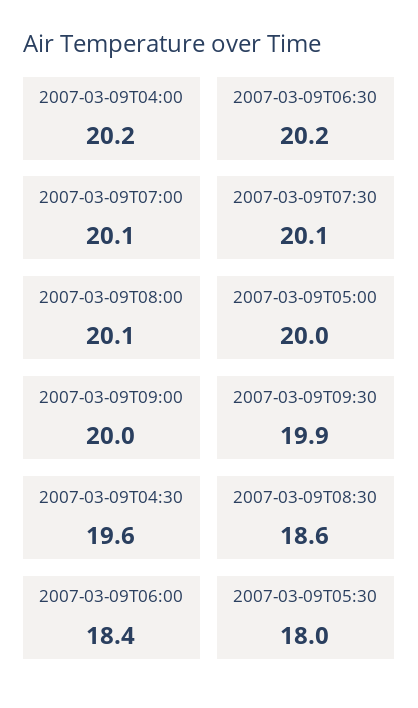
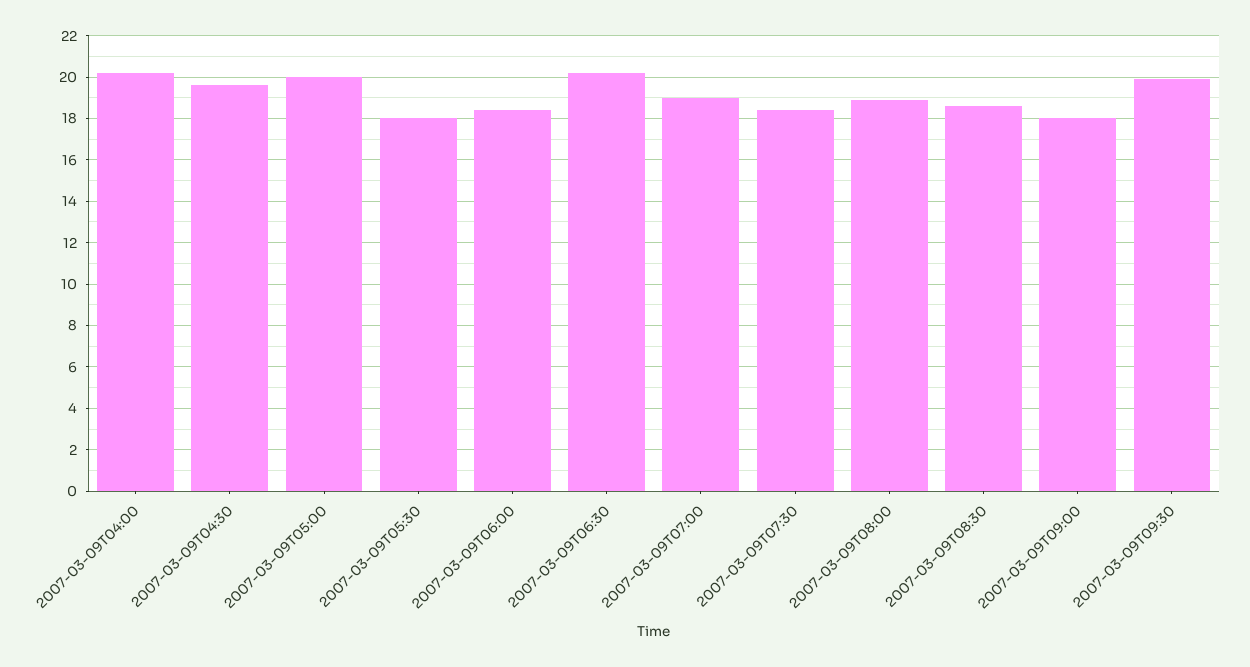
  {
    "2007-03-09T04:00": 20.2,
    "2007-03-09T06:30": 20.2,
-   "2007-03-09T07:00": 20.1,
+   "2007-03-09T07:00": 19,
-   "2007-03-09T07:30": 20.1,
+   "2007-03-09T07:30": 18.5,
-   "2007-03-09T08:00": 20.1,
+   "2007-03-09T08:00": 19,
    "2007-03-09T05:00": 20,
-   "2007-03-09T09:00": 20,
+   "2007-03-09T09:00": 18,
    "2007-03-09T09:30": 19.9,
    "2007-03-09T04:30": 19.6,
    "2007-03-09T08:30": 18.6,
    "2007-03-09T06:00": 18.4,
    "2007-03-09T05:30": 18
  }

